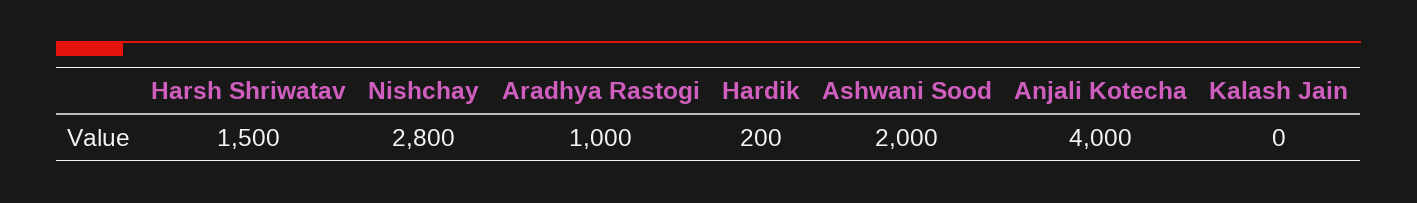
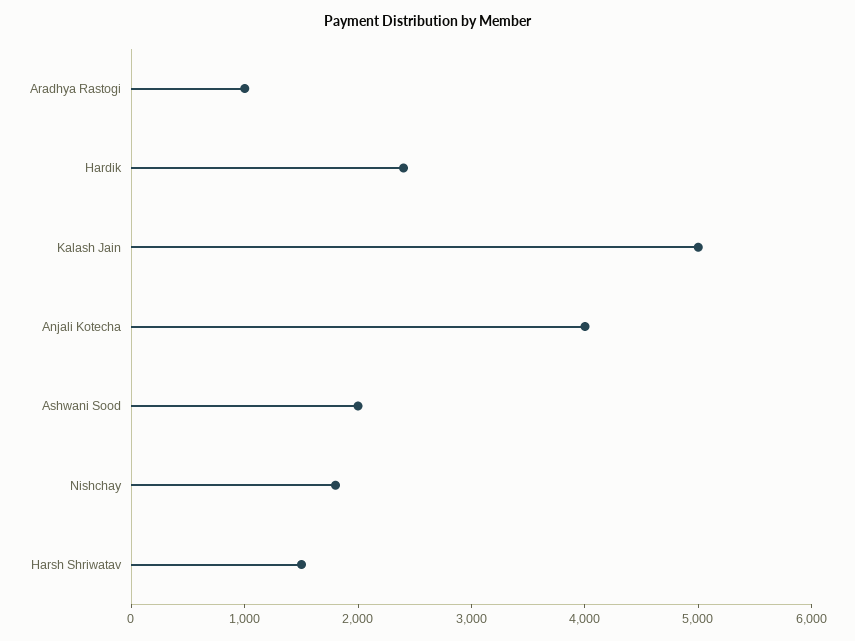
  {
    "Harsh Shriwatav": 1500,
-   "Nishchay": 2800,
+   "Nishchay": 1800,
    "Aradhya Rastogi": 1000,
-   "Hardik": 200,
+   "Hardik": 2400,
    "Ashwani Sood": 2000,
    "Anjali Kotecha": 4000,
-   "Kalash Jain": 0
+   "Kalash Jain": 5000
  }

